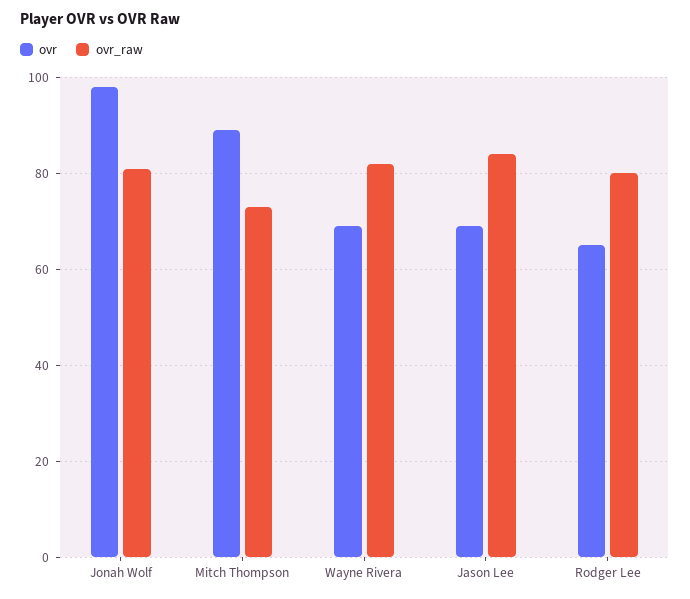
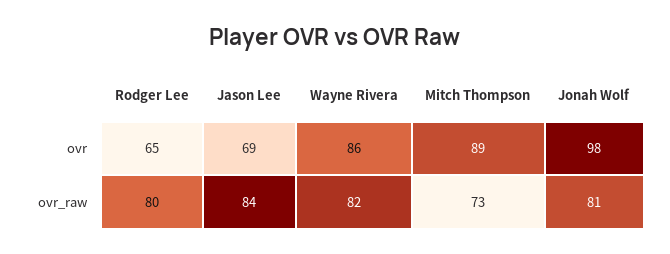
  {
    "ovr": {
      "Jonah Wolf": 98,
      "Mitch Thompson": 89,
-     "Wayne Rivera": 70,
+     "Wayne Rivera": 86,
      "Jason Lee": 69,
      "Rodger Lee": 65
    },
    "ovr_raw": {
      "Jonah Wolf": 81,
      "Mitch Thompson": 73,
      "Wayne Rivera": 82,
      "Jason Lee": 84,
      "Rodger Lee": 80
    }
  }

